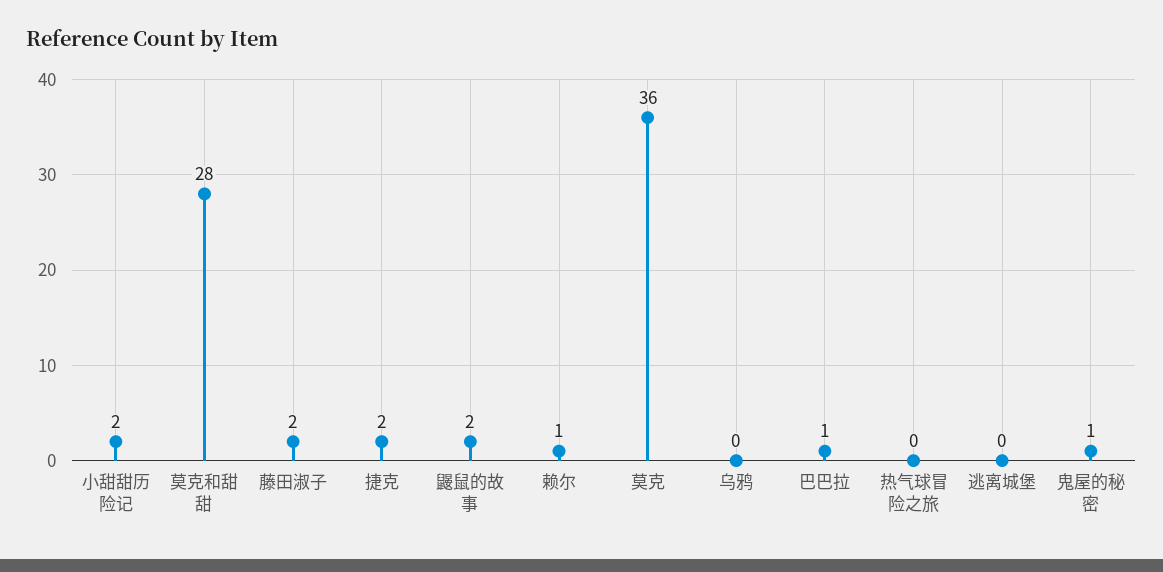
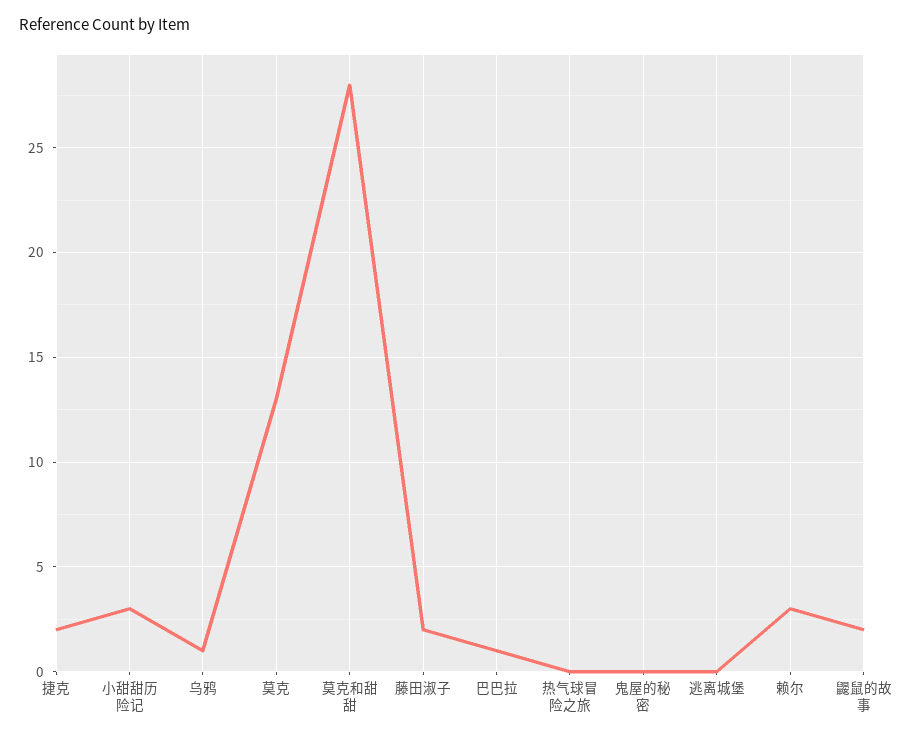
  {
-   "小甜甜历险记": 2,
+   "小甜甜历险记": 3,
    "莫克和甜甜": 28,
    "藤田淑子": 2,
    "捷克": 2,
    "鼹鼠的故事": 2,
-   "赖尔": 1,
+   "赖尔": 3,
-   "莫克": 36,
+   "莫克": 13,
-   "乌鸦": 0,
+   "乌鸦": 1,
    "巴巴拉": 1,
    "热气球冒险之旅": 0,
    "逃离城堡": 0,
-   "鬼屋的秘密": 1
+   "鬼屋的秘密": 0
  }

